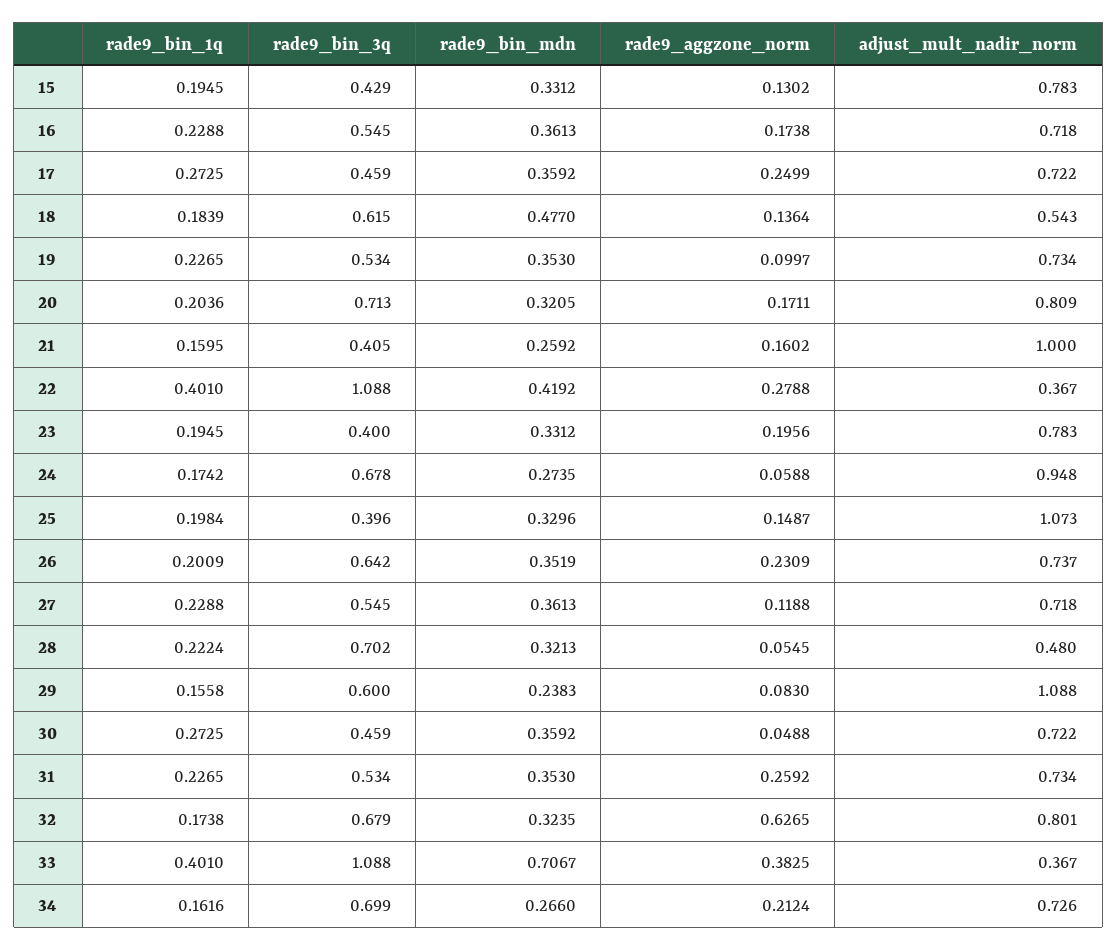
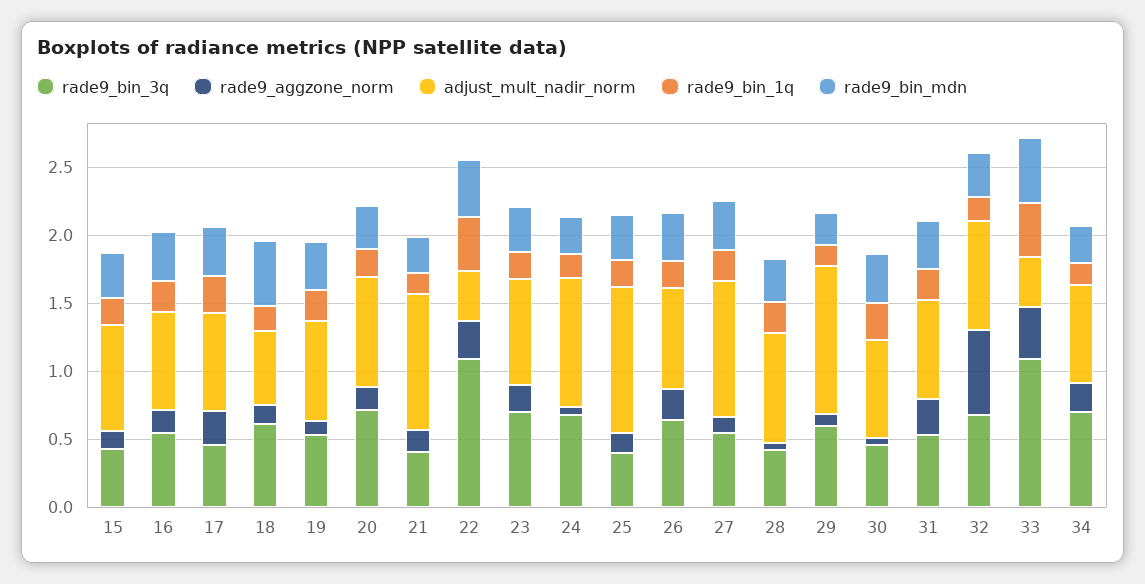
  {
    "rade9_bin_1q": {
      "15": 0.1945,
      "16": 0.2288,
      "17": 0.2725,
      "18": 0.1839,
      "19": 0.2265,
      "20": 0.2036,
      "21": 0.1595,
      "22": 0.401,
      "23": 0.1945,
      "24": 0.1742,
      "25": 0.1984,
      "26": 0.2009,
      "27": 0.2288,
      "28": 0.2224,
      "29": 0.1558,
      "30": 0.2725,
      "31": 0.2265,
      "32": 0.1738,
      "33": 0.401,
      "34": 0.1616
    },
    "rade9_bin_3q": {
      "15": 0.429,
      "16": 0.545,
      "17": 0.459,
      "18": 0.615,
      "19": 0.534,
      "20": 0.713,
      "21": 0.405,
      "22": 1.088,
-     "23": 0.4,
+     "23": 0.7,
      "24": 0.678,
      "25": 0.396,
      "26": 0.642,
      "27": 0.545,
-     "28": 0.702,
+     "28": 0.4,
      "29": 0.6,
      "30": 0.459,
      "31": 0.534,
      "32": 0.679,
      "33": 1.088,
      "34": 0.699
    },
    "rade9_bin_mdn": {
      "15": 0.3312,
      "16": 0.3613,
      "17": 0.3592,
      "18": 0.477,
      "19": 0.353,
      "20": 0.3205,
      "21": 0.2592,
      "22": 0.4192,
      "23": 0.3312,
      "24": 0.2735,
      "25": 0.3296,
      "26": 0.3519,
      "27": 0.3613,
      "28": 0.3213,
      "29": 0.2383,
      "30": 0.3592,
      "31": 0.353,
      "32": 0.3235,
-     "33": 0.7067,
+     "33": 0.5,
      "34": 0.266
    },
    "rade9_aggzone_norm": {
      "15": 0.1302,
      "16": 0.1738,
      "17": 0.2499,
      "18": 0.1364,
      "19": 0.0997,
      "20": 0.1711,
      "21": 0.1602,
      "22": 0.2788,
      "23": 0.1956,
      "24": 0.0588,
      "25": 0.1487,
      "26": 0.2309,
      "27": 0.1188,
      "28": 0.0545,
      "29": 0.083,
      "30": 0.0488,
      "31": 0.2592,
      "32": 0.6265,
      "33": 0.3825,
      "34": 0.2124
    },
    "adjust_mult_nadir_norm": {
      "15": 0.783,
      "16": 0.718,
      "17": 0.722,
      "18": 0.543,
      "19": 0.734,
      "20": 0.809,
      "21": 1,
      "22": 0.367,
      "23": 0.783,
      "24": 0.948,
      "25": 1.073,
      "26": 0.737,
-     "27": 0.718,
+     "27": 1,
-     "28": 0.48,
+     "28": 0.8,
      "29": 1.088,
      "30": 0.722,
      "31": 0.734,
      "32": 0.801,
      "33": 0.367,
      "34": 0.726
    }
  }

